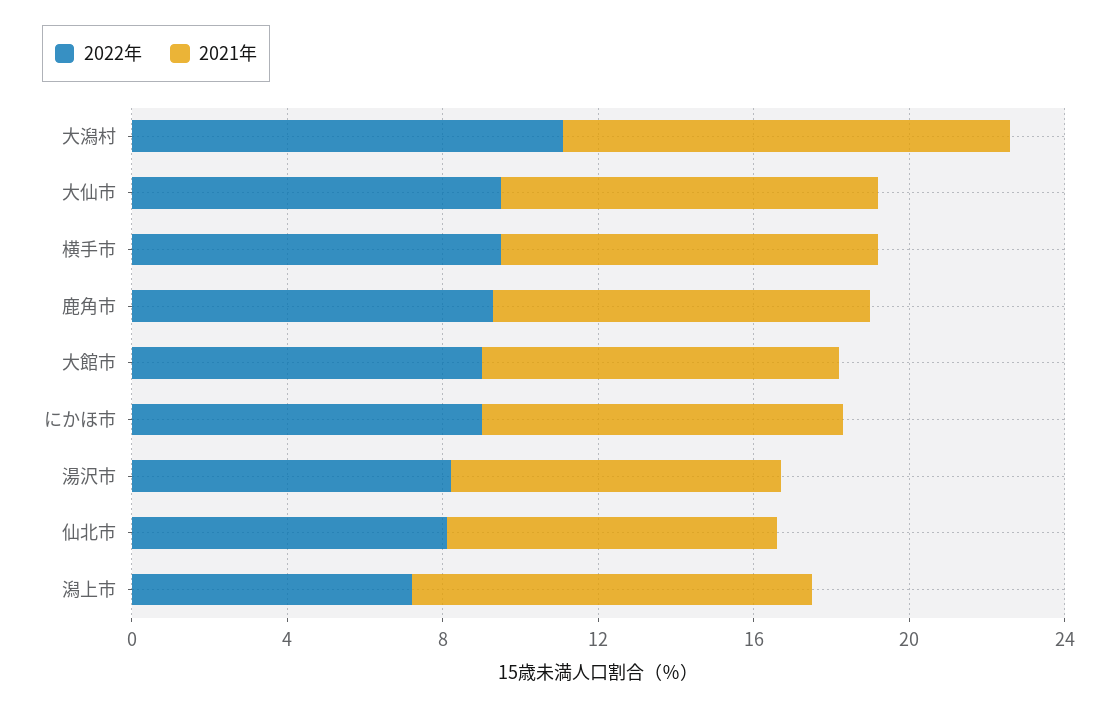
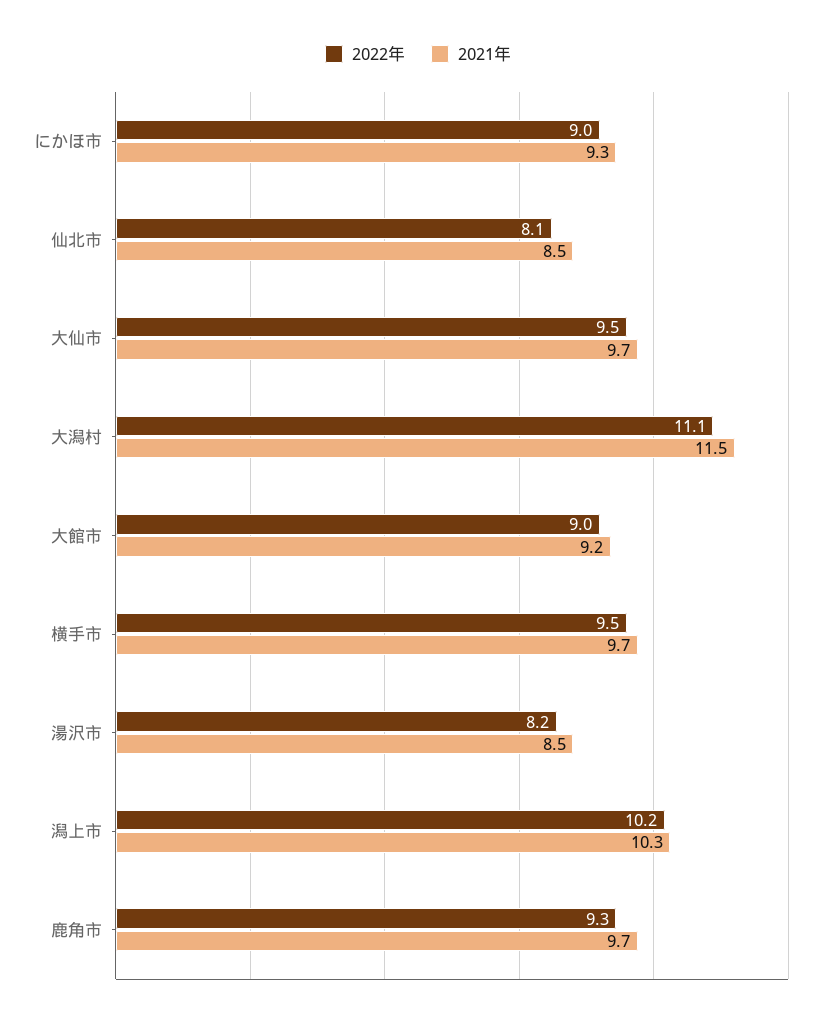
  {
    "2022年": {
      "大潟村": 11.1,
      "大仙市": 9.5,
      "横手市": 9.5,
      "鹿角市": 9.3,
      "大館市": 9,
      "にかほ市": 9,
      "湯沢市": 8.2,
      "仙北市": 8.1,
-     "潟上市": 7
+     "潟上市": 10.2
    },
    "2021年": {
      "大潟村": 11.5,
      "大仙市": 9.7,
      "横手市": 9.7,
      "鹿角市": 9.7,
      "大館市": 9.2,
      "にかほ市": 9.3,
      "湯沢市": 8.5,
      "仙北市": 8.5,
      "潟上市": 10.3
    }
  }

